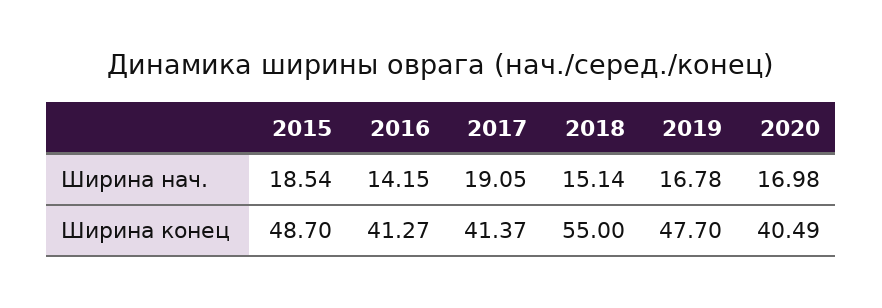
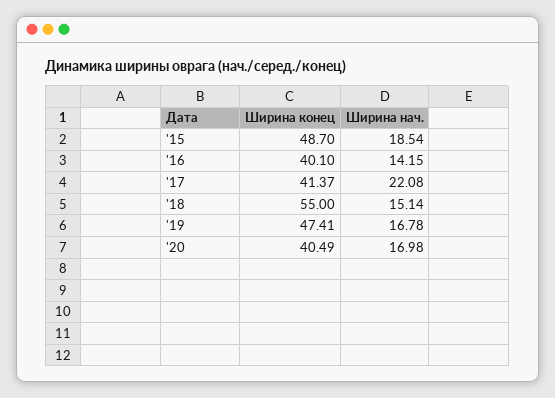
  {
    "2015": {
      "Ширина нач.": 18.54,
      "Ширина конец": 48.7
    },
    "2016": {
      "Ширина нач.": 14.15,
-     "Ширина конец": 41.27
+     "Ширина конец": 40.1
    },
    "2017": {
-     "Ширина нач.": 19.05,
+     "Ширина нач.": 22.08,
      "Ширина конец": 41.37
    },
    "2018": {
      "Ширина нач.": 15.14,
      "Ширина конец": 55
    },
    "2019": {
      "Ширина нач.": 16.78,
-     "Ширина конец": 47.7
+     "Ширина конец": 47.41
    },
    "2020": {
      "Ширина нач.": 16.98,
      "Ширина конец": 40.49
    }
  }

